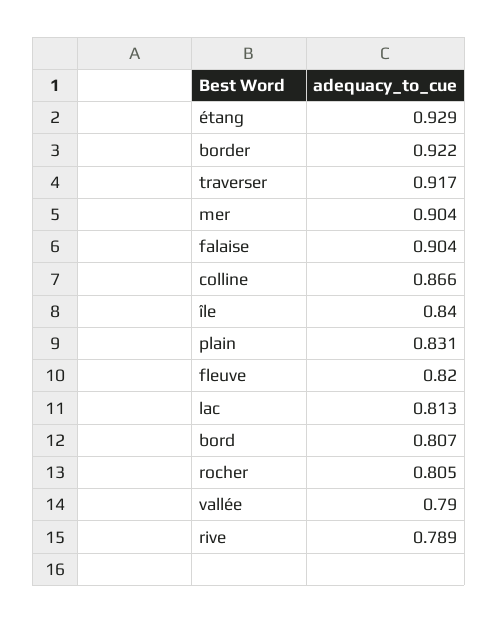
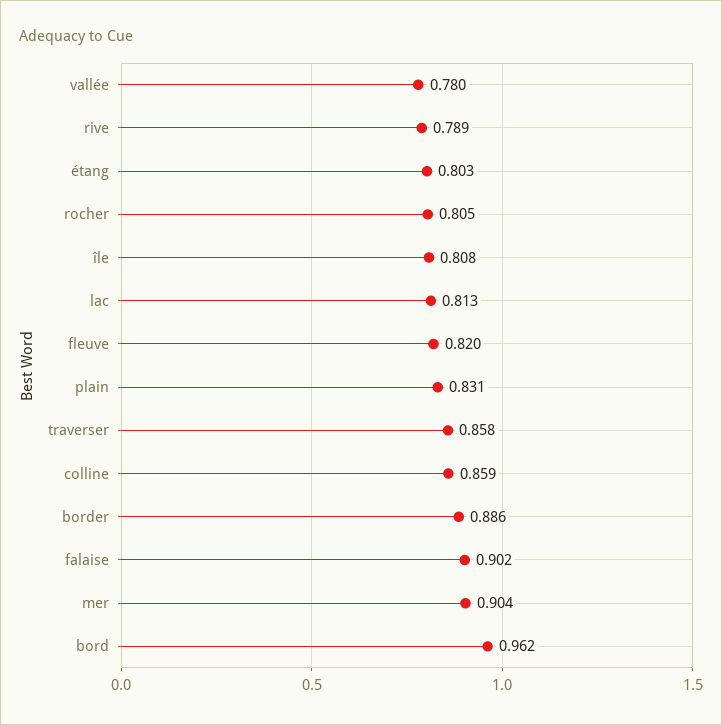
  {
-   "étang": 0.929,
+   "étang": 0.803,
-   "border": 0.922,
+   "border": 0.886,
-   "traverser": 0.917,
+   "traverser": 0.858,
    "mer": 0.904,
-   "falaise": 0.904,
+   "falaise": 0.902,
-   "colline": 0.866,
+   "colline": 0.859,
-   "île": 0.84,
+   "île": 0.808,
    "plain": 0.831,
    "fleuve": 0.82,
    "lac": 0.813,
-   "bord": 0.807,
+   "bord": 0.962,
    "rocher": 0.805,
-   "vallée": 0.79,
+   "vallée": 0.78,
    "rive": 0.789
  }

